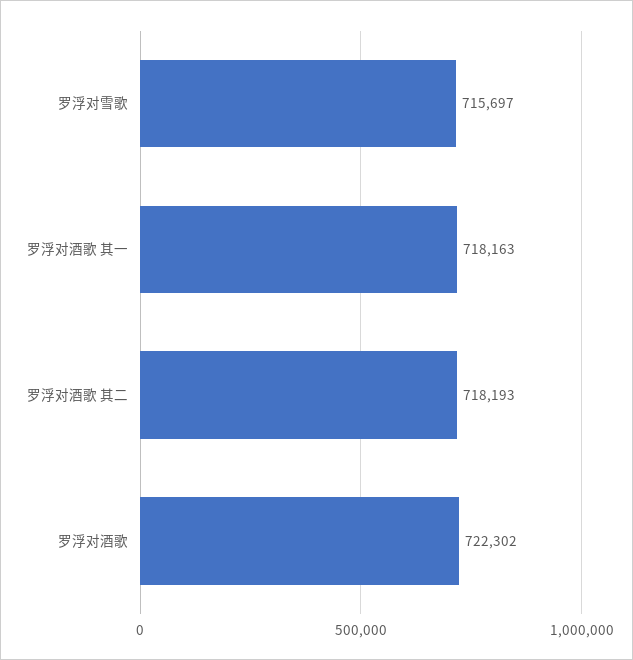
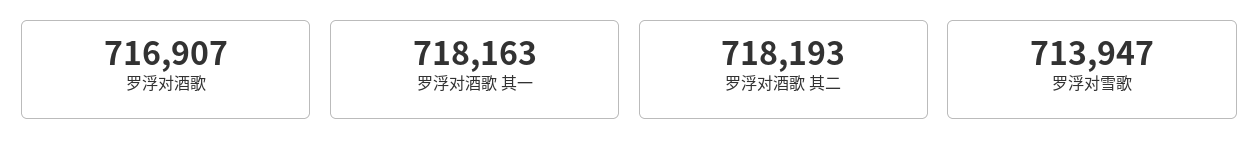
  {
-   "罗浮对雪歌": 715697,
+   "罗浮对雪歌": 713947,
    "罗浮对酒歌 其一": 718163,
    "罗浮对酒歌 其二": 718193,
-   "罗浮对酒歌": 722302
+   "罗浮对酒歌": 716907
  }

